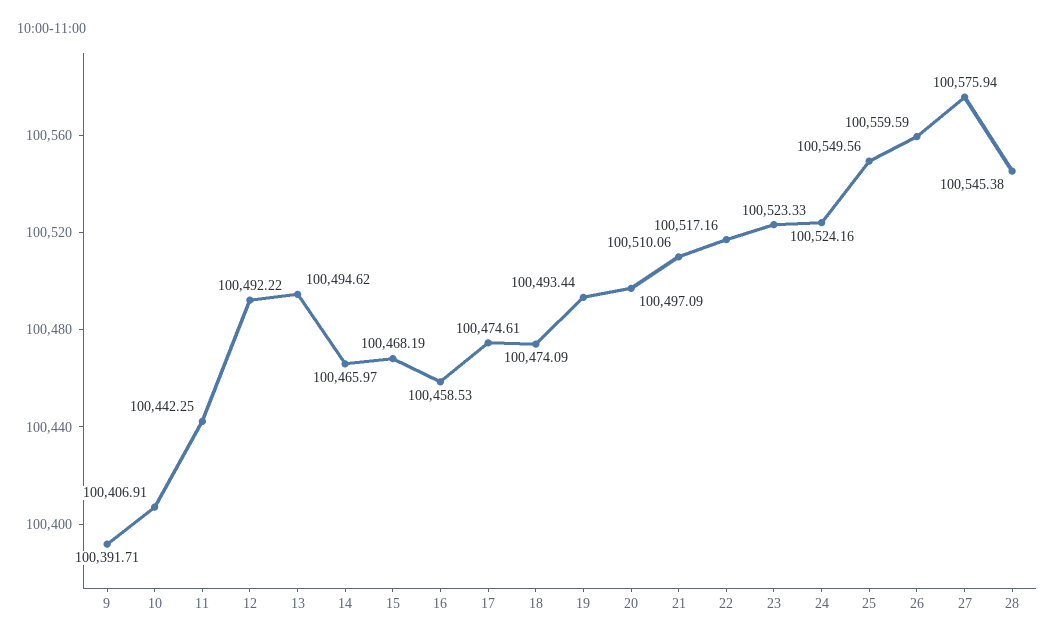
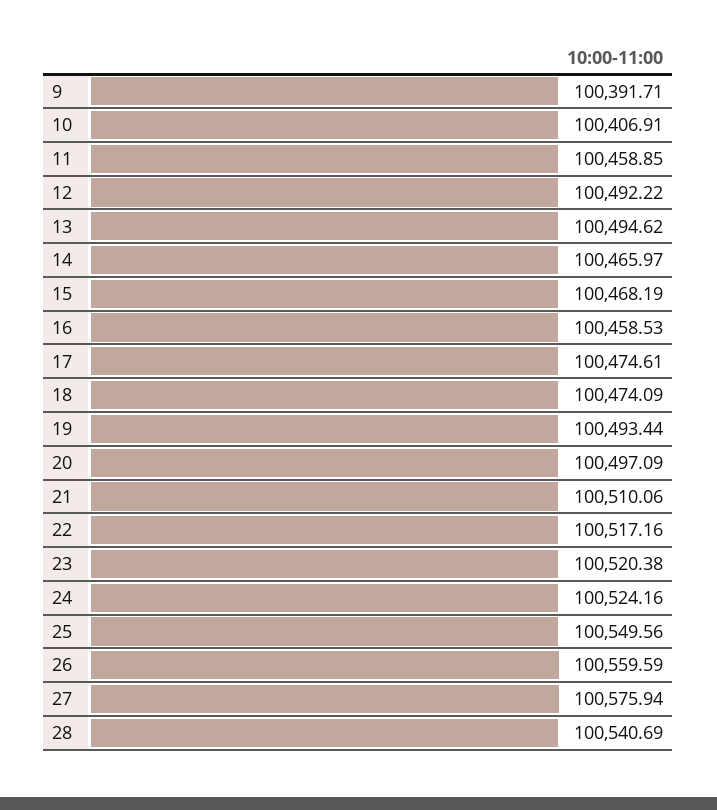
  {
    "9": 100391.71,
    "10": 100406.91,
-   "11": 100442.25,
+   "11": 100458.85,
    "12": 100492.22,
    "13": 100494.62,
    "14": 100465.97,
    "15": 100468.19,
    "16": 100458.53,
    "17": 100474.61,
    "18": 100474.09,
    "19": 100493.44,
    "20": 100497.09,
    "21": 100510.06,
    "22": 100517.16,
-   "23": 100523.33,
+   "23": 100520.38,
    "24": 100524.16,
    "25": 100549.56,
    "26": 100559.59,
    "27": 100575.94,
-   "28": 100545.38
+   "28": 100540.69
  }

